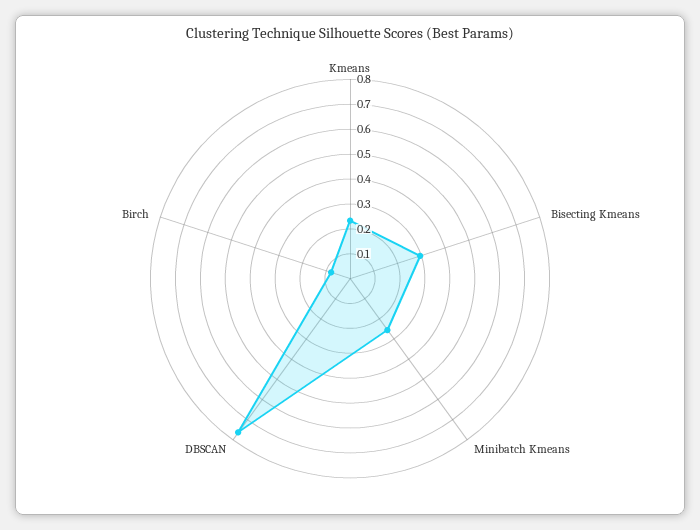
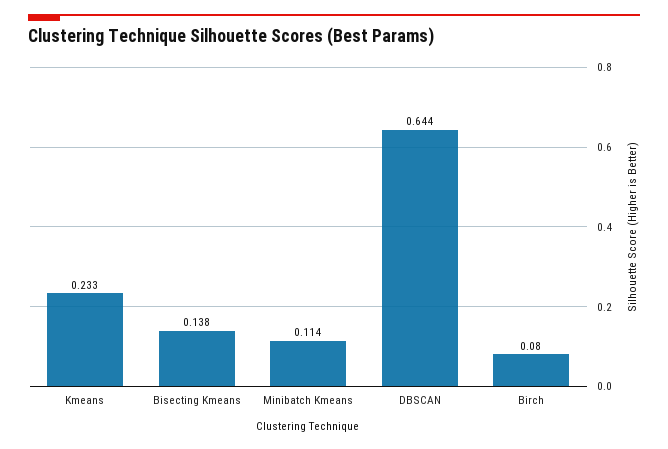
  {
    "Kmeans": 0.233,
-   "Bisecting Kmeans": 0.3,
+   "Bisecting Kmeans": 0.138,
-   "Minibatch Kmeans": 0.25,
+   "Minibatch Kmeans": 0.114,
-   "DBSCAN": 0.75,
+   "DBSCAN": 0.644,
    "Birch": 0.08
  }

